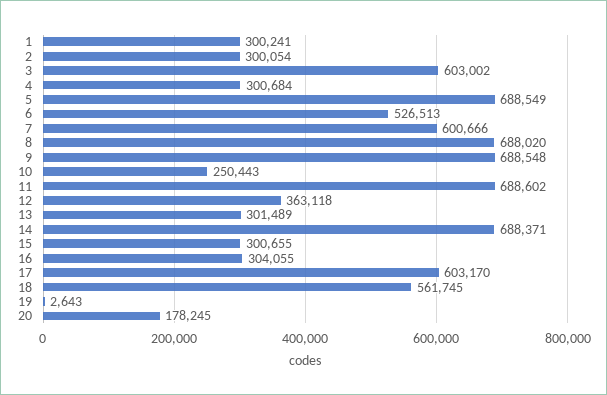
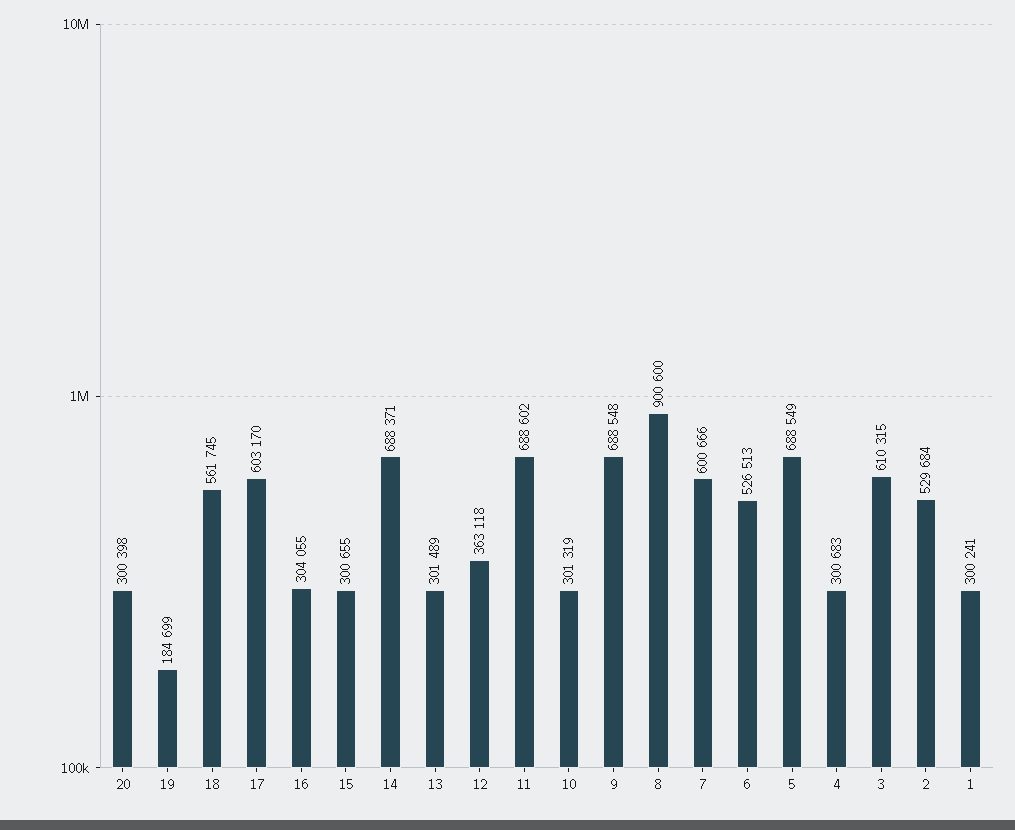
  {
    "1": 300241,
-   "2": 300054,
+   "2": 529684,
-   "3": 603002,
+   "3": 610315,
-   "4": 300684,
+   "4": 300683,
    "5": 688549,
    "6": 526513,
    "7": 600666,
-   "8": 688020,
+   "8": 900600,
    "9": 688548,
-   "10": 250443,
+   "10": 301319,
    "11": 688602,
    "12": 363118,
    "13": 301489,
    "14": 688371,
    "15": 300655,
    "16": 304055,
    "17": 603170,
    "18": 561745,
-   "19": 2643,
+   "19": 184699,
-   "20": 178245
+   "20": 300398
  }

